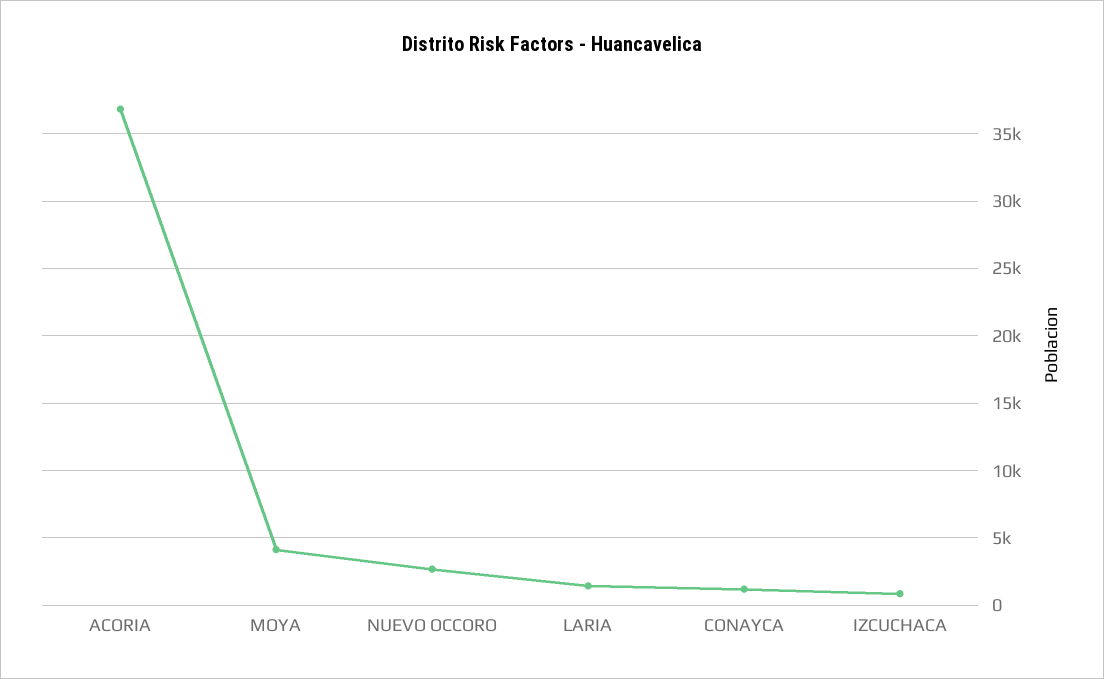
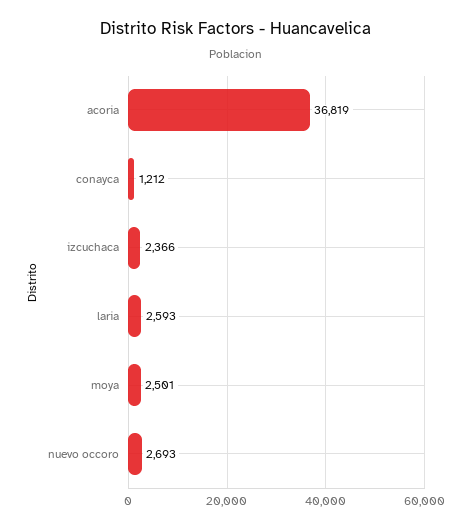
  {
    "ACORIA": 36819,
-   "MOYA": 4000,
+   "MOYA": 2501,
    "NUEVO OCCORO": 2693,
-   "LARIA": 1500,
+   "LARIA": 2593,
    "CONAYCA": 1212,
-   "IZCUCHACA": 1000
+   "IZCUCHACA": 2366
  }

